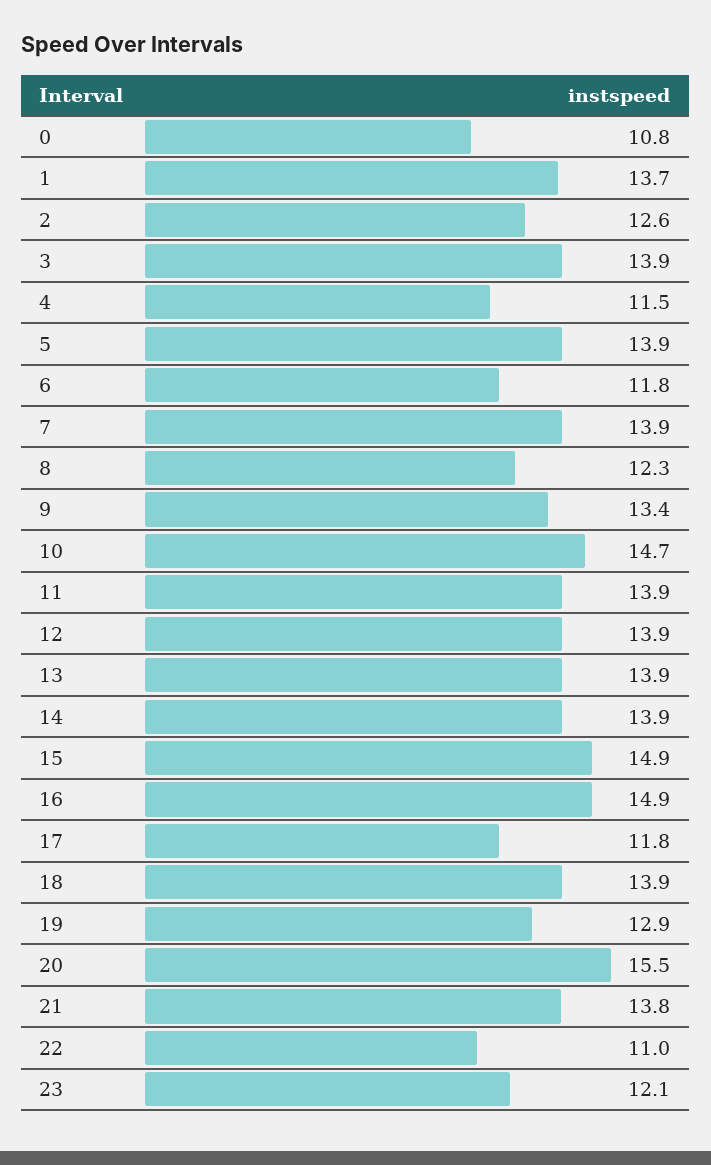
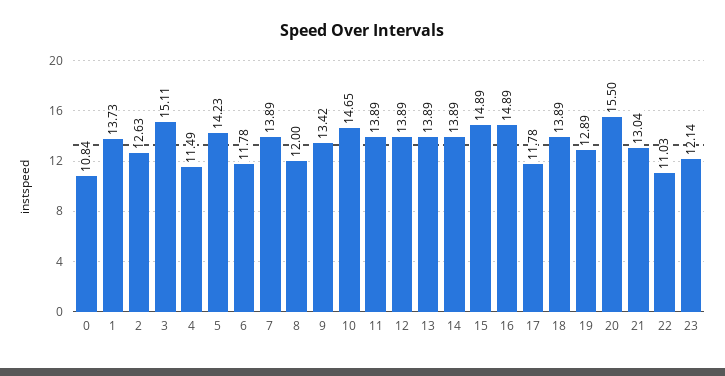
  {
    "0": 10.84,
    "1": 13.73,
    "2": 12.63,
-   "3": 13.9,
+   "3": 15.11,
    "4": 11.49,
-   "5": 13.9,
+   "5": 14.23,
    "6": 11.78,
    "7": 13.89,
-   "8": 12.3,
+   "8": 12,
    "9": 13.42,
    "10": 14.65,
    "11": 13.89,
    "12": 13.89,
    "13": 13.89,
    "14": 13.89,
    "15": 14.89,
    "16": 14.89,
    "17": 11.78,
    "18": 13.89,
    "19": 12.89,
    "20": 15.5,
-   "21": 13.8,
+   "21": 13.04,
    "22": 11.03,
    "23": 12.14
  }

